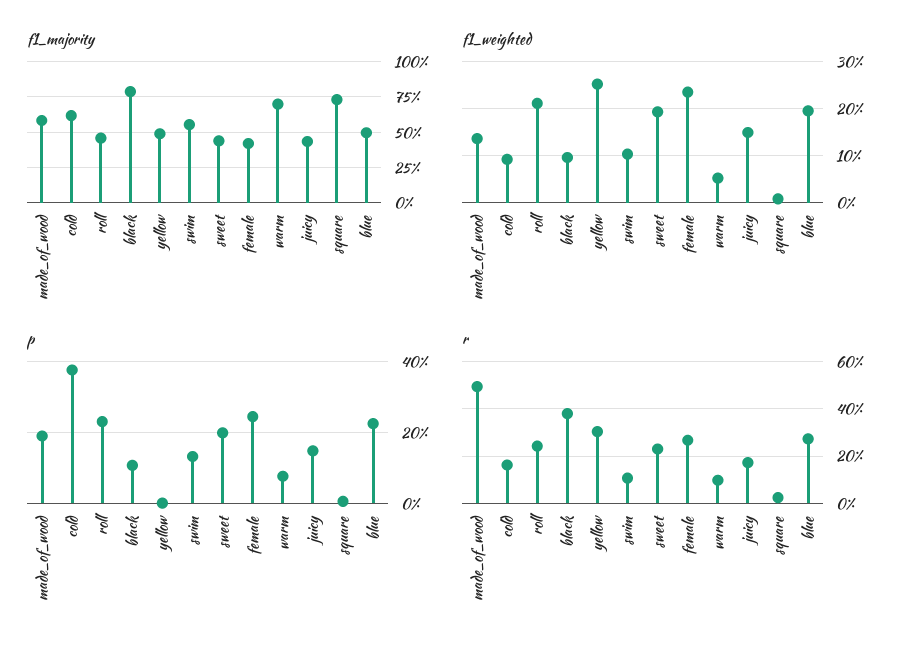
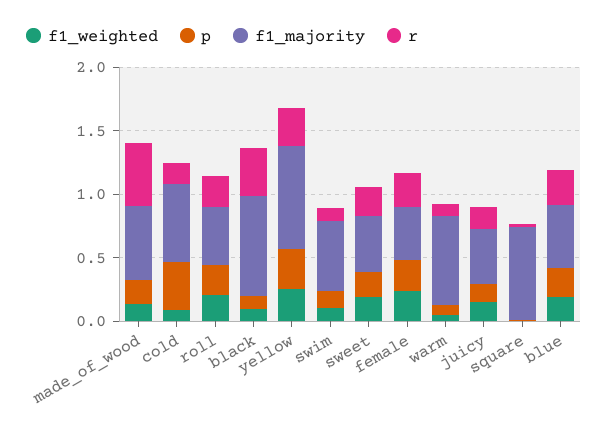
  {
    "f1_majority": {
      "made_of_wood": 0.6,
      "cold": 0.6,
      "roll": 0.45,
      "black": 0.8,
-     "yellow": 0.5,
+     "yellow": 0.8,
      "swim": 0.55,
      "sweet": 0.45,
      "female": 0.4,
      "warm": 0.7,
      "juicy": 0.45,
      "square": 0.75,
      "blue": 0.5
    },
    "f1_weighted": {
      "made_of_wood": 0.14,
      "cold": 0.1,
      "roll": 0.22,
      "black": 0.1,
      "yellow": 0.26,
      "swim": 0.1,
      "sweet": 0.2,
      "female": 0.24,
      "warm": 0.06,
      "juicy": 0.14,
      "square": 0,
      "blue": 0.2
    },
    "p": {
      "made_of_wood": 0.2,
      "cold": 0.38,
      "roll": 0.24,
      "black": 0.1,
-     "yellow": 0,
+     "yellow": 0.3,
      "swim": 0.14,
      "sweet": 0.2,
      "female": 0.24,
      "warm": 0.08,
      "juicy": 0.14,
      "square": 0,
      "blue": 0.22
    },
    "r": {
      "made_of_wood": 0.5,
      "cold": 0.15,
      "roll": 0.25,
      "black": 0.4,
      "yellow": 0.3,
      "swim": 0.1,
      "sweet": 0.25,
      "female": 0.25,
      "warm": 0.1,
      "juicy": 0.15,
      "square": 0,
      "blue": 0.25
    }
  }

